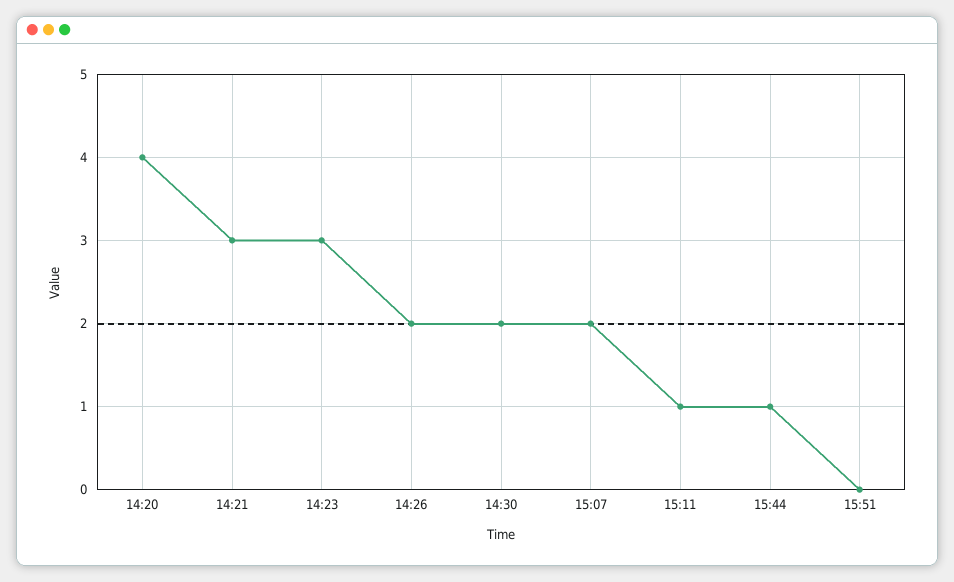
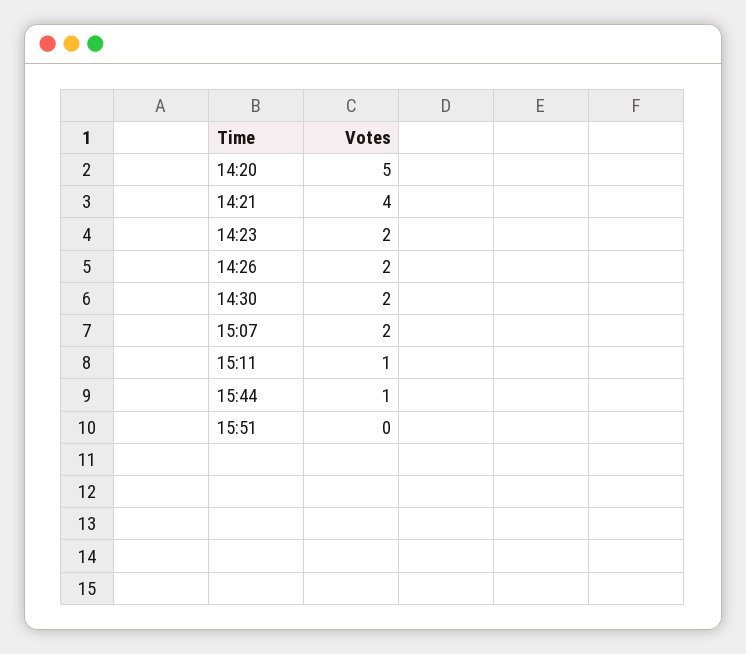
  {
-   "14:20": 4,
+   "14:20": 5,
-   "14:21": 3,
+   "14:21": 4,
-   "14:23": 3,
+   "14:23": 2,
    "14:26": 2,
    "14:30": 2,
    "15:07": 2,
    "15:11": 1,
    "15:44": 1,
    "15:51": 0
  }

